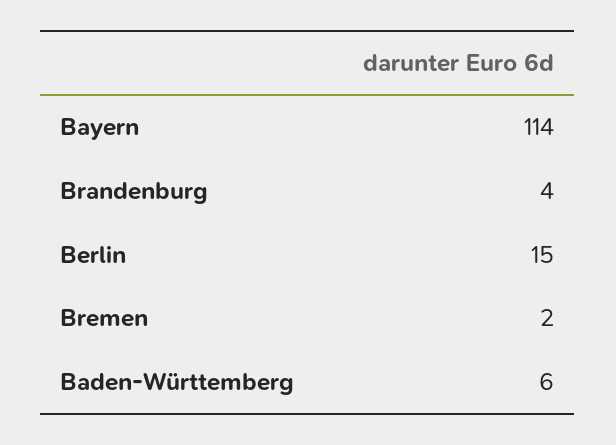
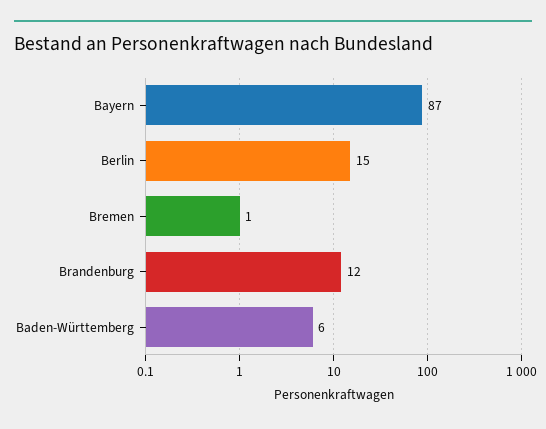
  {
-   "Bayern": 114,
+   "Bayern": 87,
-   "Brandenburg": 4,
+   "Brandenburg": 12,
    "Berlin": 15,
-   "Bremen": 2,
+   "Bremen": 1,
    "Baden-Württemberg": 6
  }

